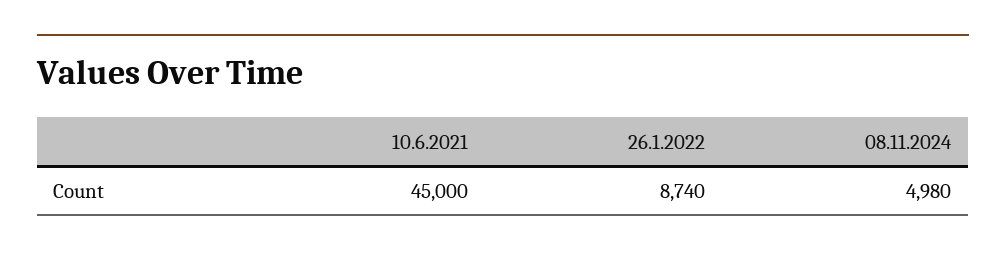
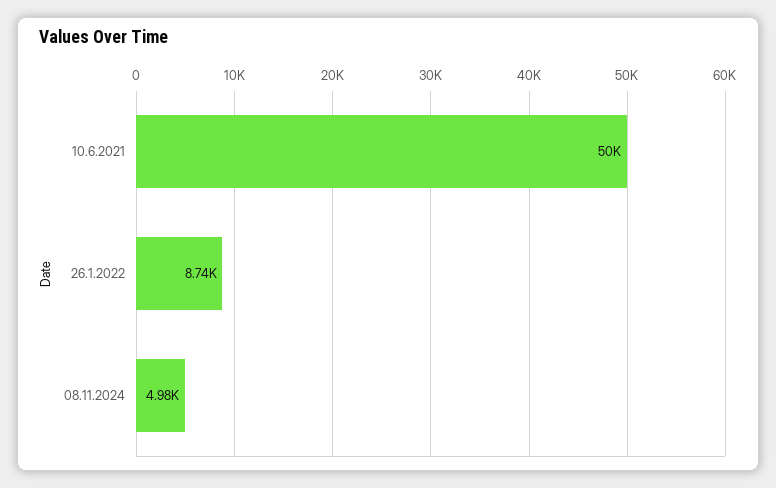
  {
-   "10.6.2021": 45000,
+   "10.6.2021": 50000,
    "26.1.2022": 8740,
    "08.11.2024": 4980
  }

